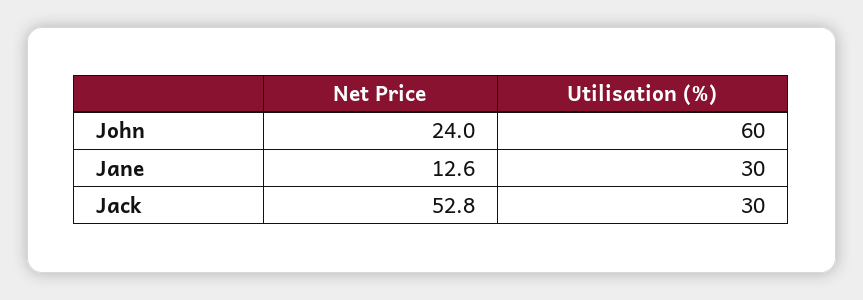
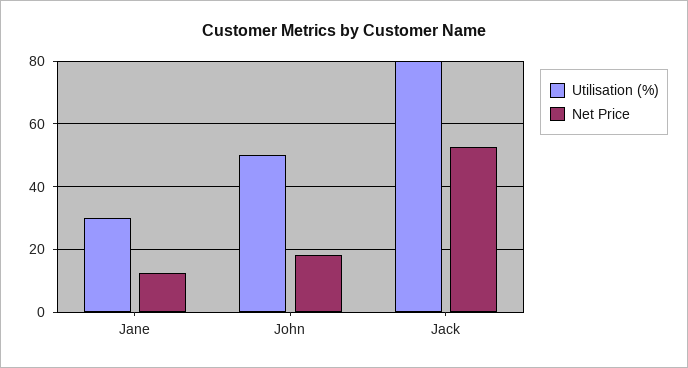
  {
    "Net Price": {
-     "John": 24,
+     "John": 18,
      "Jane": 12.6,
      "Jack": 52.8
    },
    "Utilisation (%)": {
-     "John": 60,
+     "John": 50,
      "Jane": 30,
-     "Jack": 30
+     "Jack": 80
    }
  }

